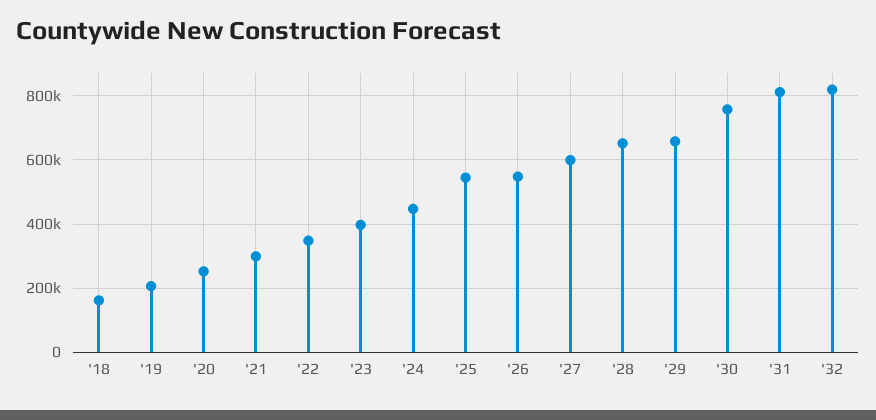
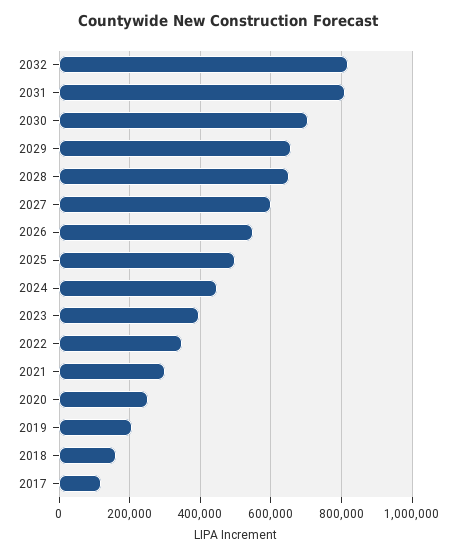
  {
    "'18": 160000,
    "'19": 200000,
    "'20": 260000,
    "'21": 300000,
    "'22": 340000,
    "'23": 400000,
    "'24": 440000,
-   "'25": 540000,
+   "'25": 500000,
    "'26": 540000,
    "'27": 600000,
    "'28": 660000,
    "'29": 660000,
-   "'30": 760000,
+   "'30": 700000,
    "'31": 820000,
-   "'32": 820000
+   "'32": 820000,
+   "2017": 120000
  }

